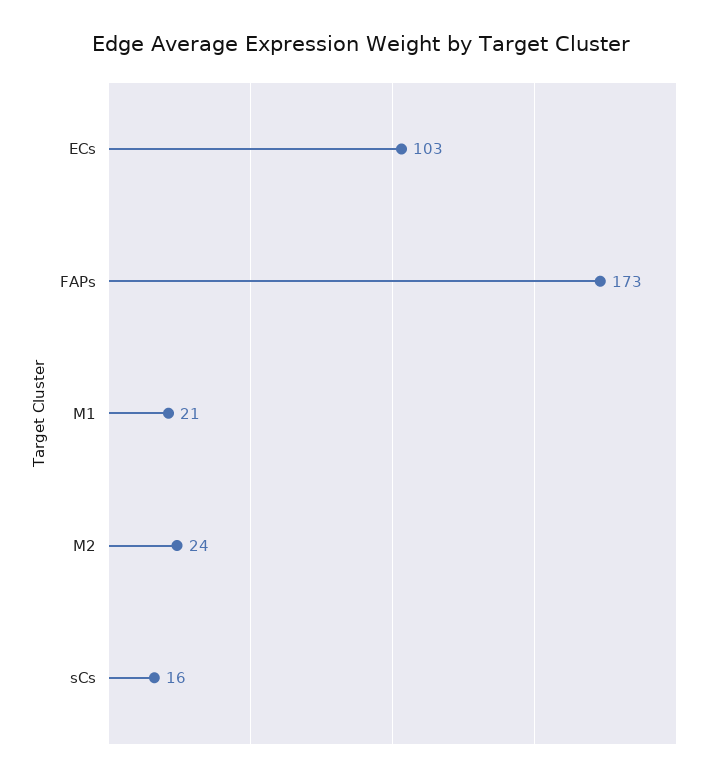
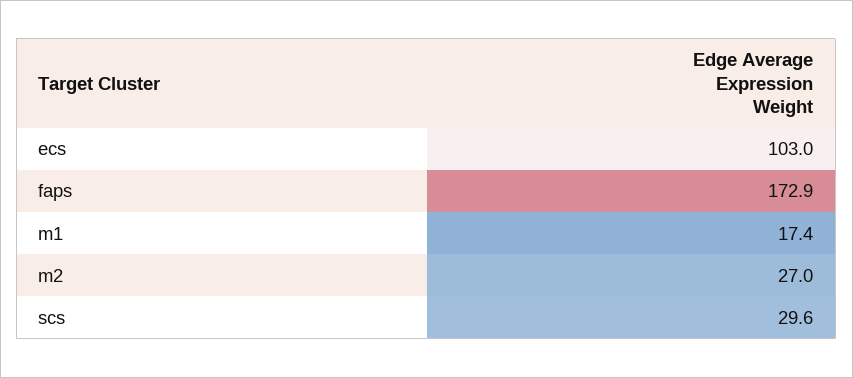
  {
    "ECs": 103,
    "FAPs": 172.9,
-   "M1": 21,
+   "M1": 17.4,
-   "M2": 24,
+   "M2": 27,
-   "sCs": 16
+   "sCs": 29.6
  }

